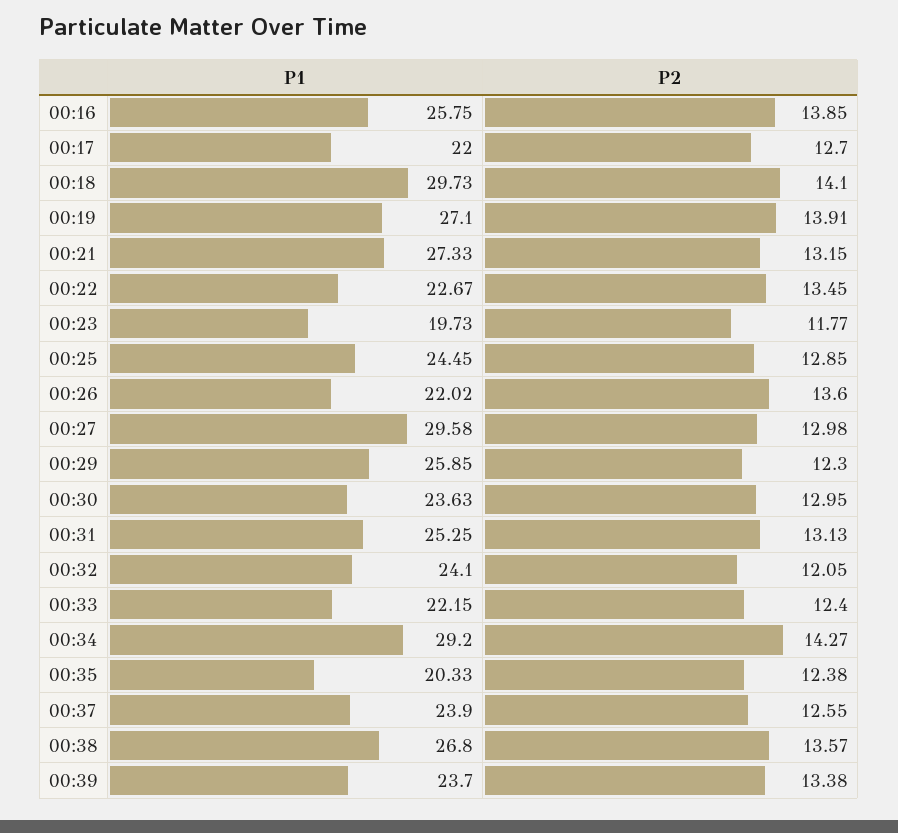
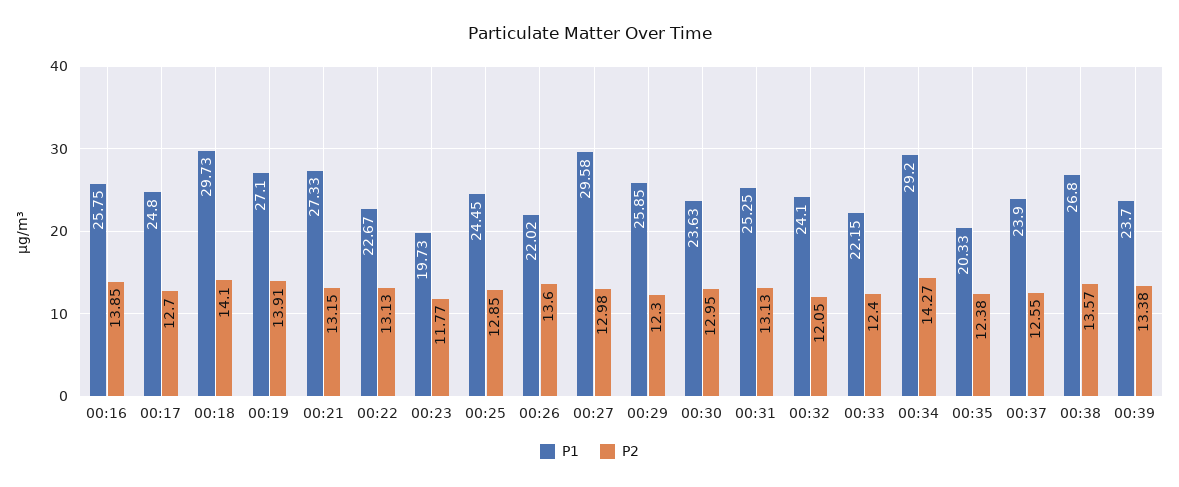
  {
    "P1": {
      "00:16": 25.75,
-     "00:17": 22,
+     "00:17": 24.8,
      "00:18": 29.73,
      "00:19": 27.1,
      "00:21": 27.33,
      "00:22": 22.67,
      "00:23": 19.73,
      "00:25": 24.45,
      "00:26": 22.02,
      "00:27": 29.58,
      "00:29": 25.85,
      "00:30": 23.63,
      "00:31": 25.25,
      "00:32": 24.1,
      "00:33": 22.15,
      "00:34": 29.2,
      "00:35": 20.33,
      "00:37": 23.9,
      "00:38": 26.8,
      "00:39": 23.7
    },
    "P2": {
      "00:16": 13.85,
      "00:17": 12.7,
      "00:18": 14.1,
      "00:19": 13.91,
      "00:21": 13.15,
-     "00:22": 13.45,
+     "00:22": 13.13,
      "00:23": 11.77,
      "00:25": 12.85,
      "00:26": 13.6,
      "00:27": 12.98,
      "00:29": 12.3,
      "00:30": 12.95,
      "00:31": 13.13,
      "00:32": 12.05,
      "00:33": 12.4,
      "00:34": 14.27,
      "00:35": 12.38,
      "00:37": 12.55,
      "00:38": 13.57,
      "00:39": 13.38
    }
  }

